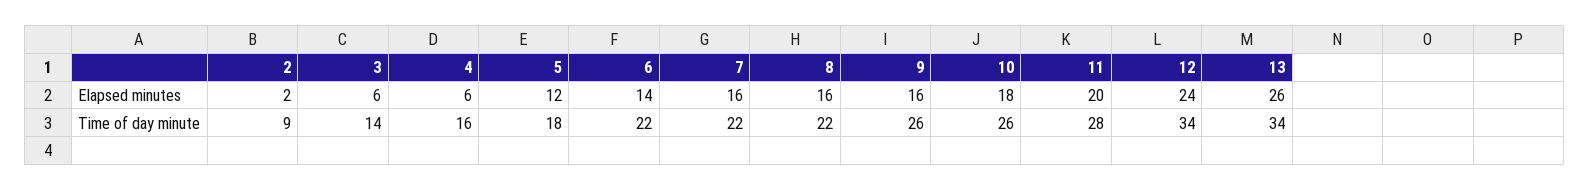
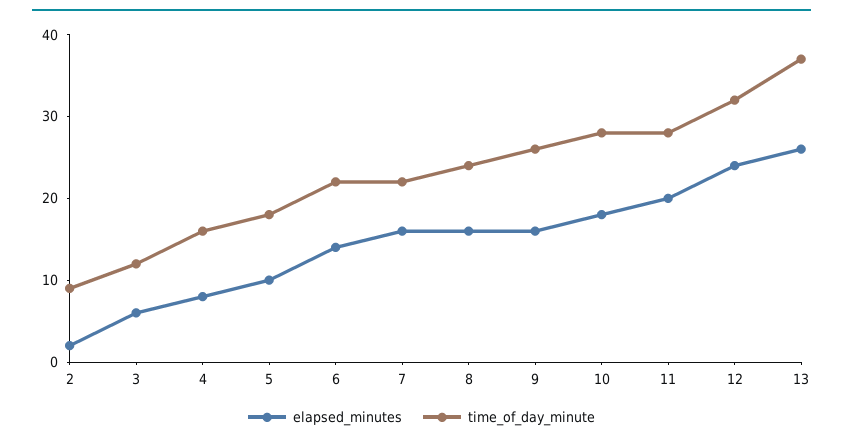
  {
    "Elapsed minutes": {
      "2": 2,
      "3": 6,
-     "4": 6,
+     "4": 8,
-     "5": 12,
+     "5": 10,
      "6": 14,
      "7": 16,
      "8": 16,
      "9": 16,
      "10": 18,
      "11": 20,
      "12": 24,
      "13": 26
    },
    "Time of day minute": {
      "2": 9,
-     "3": 14,
+     "3": 12,
      "4": 16,
      "5": 18,
      "6": 22,
      "7": 22,
-     "8": 22,
+     "8": 24,
      "9": 26,
-     "10": 26,
+     "10": 28,
      "11": 28,
-     "12": 34,
+     "12": 32,
-     "13": 34
+     "13": 37
    }
  }

